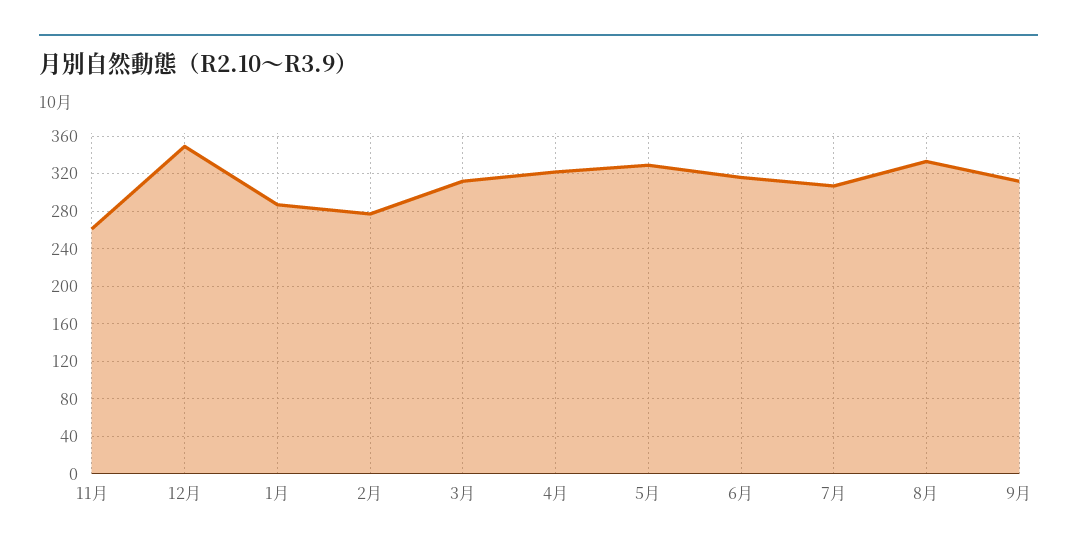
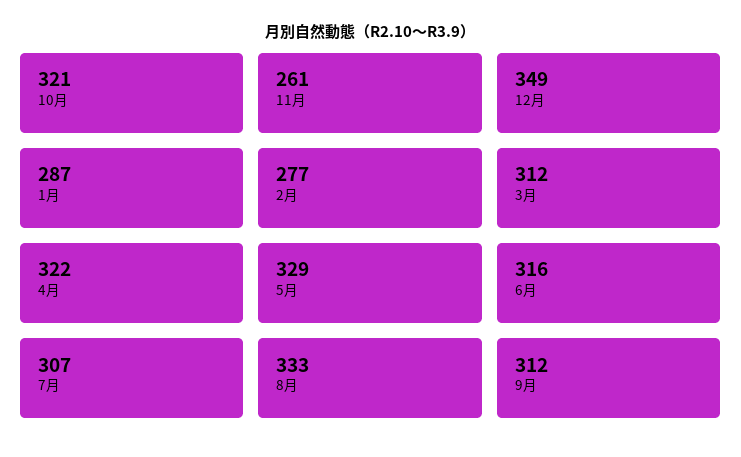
  {
    "11月": 261,
    "12月": 349,
    "1月": 287,
    "2月": 277,
    "3月": 312,
    "4月": 322,
    "5月": 329,
    "6月": 316,
    "7月": 307,
    "8月": 333,
-   "9月": 312
+   "9月": 312,
+   "10月": 321
  }

